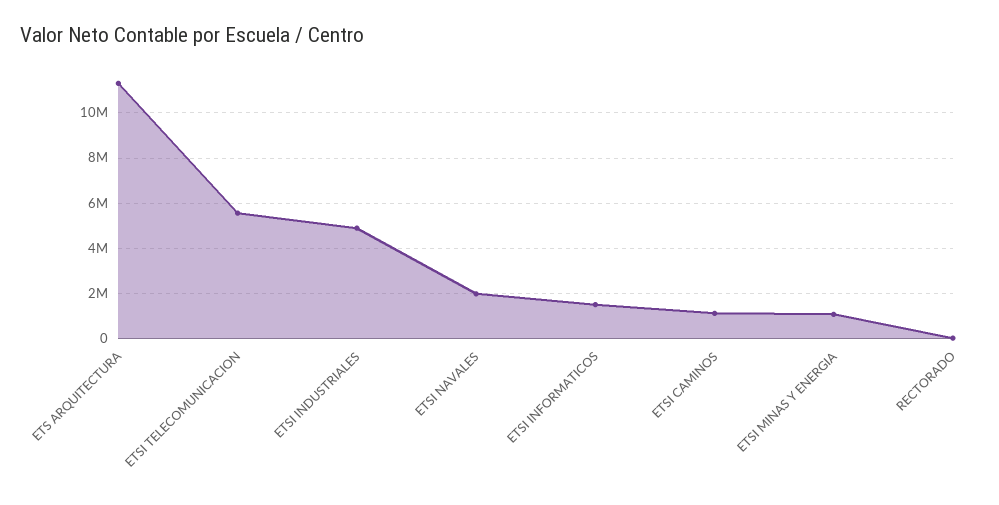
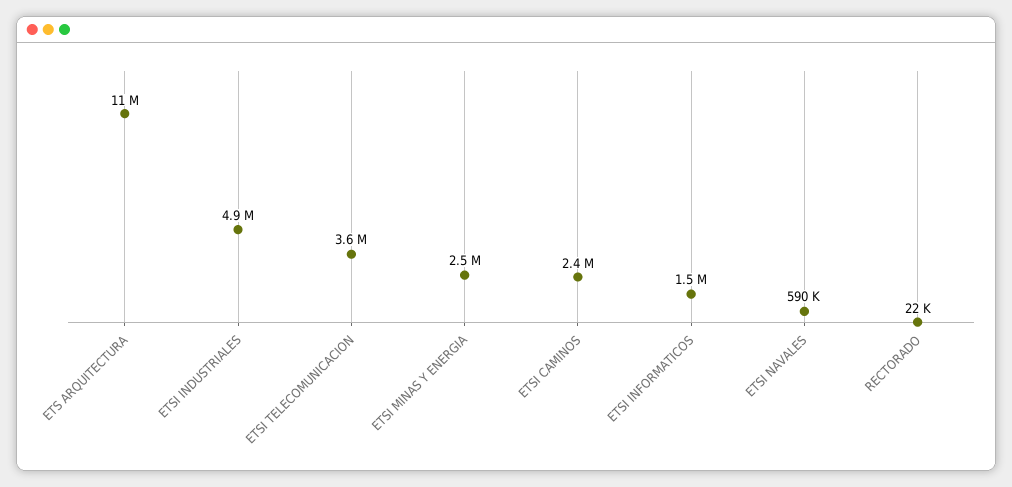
  {
    "ETS ARQUITECTURA": 11000000,
-   "ETSI TELECOMUNICACION": 5500000,
+   "ETSI TELECOMUNICACION": 3600000,
    "ETSI INDUSTRIALES": 4900000,
-   "ETSI NAVALES": 2000000,
+   "ETSI NAVALES": 590000,
    "ETSI INFORMATICOS": 1500000,
-   "ETSI CAMINOS": 1000000,
+   "ETSI CAMINOS": 2400000,
-   "ETSI MINAS Y ENERGIA": 1000000,
+   "ETSI MINAS Y ENERGIA": 2500000,
    "RECTORADO": 22000
  }

